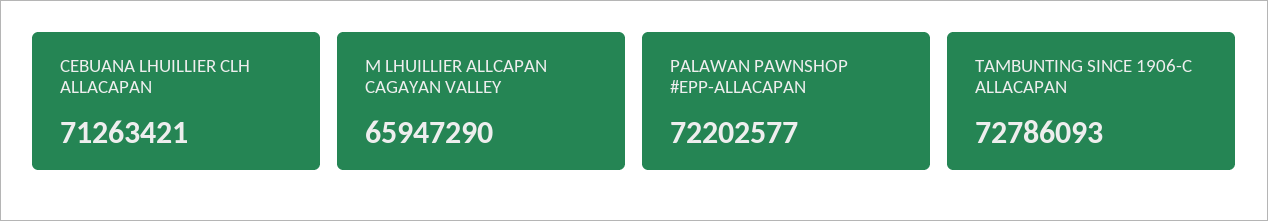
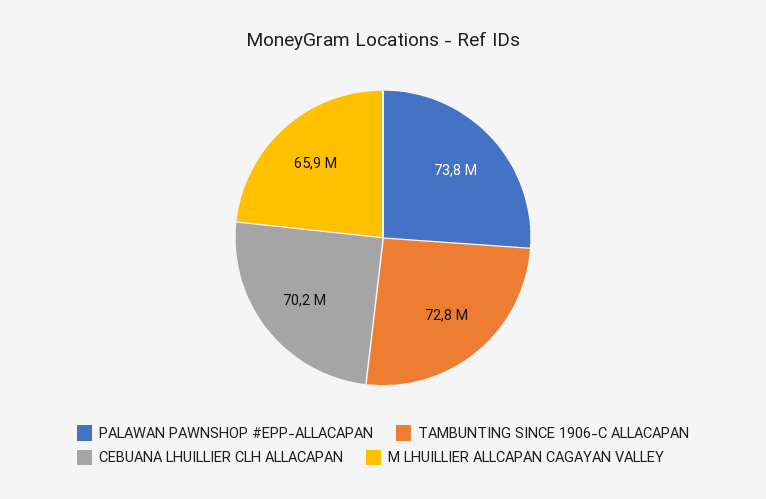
  {
-   "CEBUANA LHUILLIER CLH ALLACAPAN": 71263421,
+   "CEBUANA LHUILLIER CLH ALLACAPAN": 70200000,
    "M LHUILLIER ALLCAPAN CAGAYAN VALLEY": 65947290,
-   "PALAWAN PAWNSHOP #EPP-ALLACAPAN": 72202577,
+   "PALAWAN PAWNSHOP #EPP-ALLACAPAN": 73800000,
    "TAMBUNTING SINCE 1906-C ALLACAPAN": 72786093
  }

